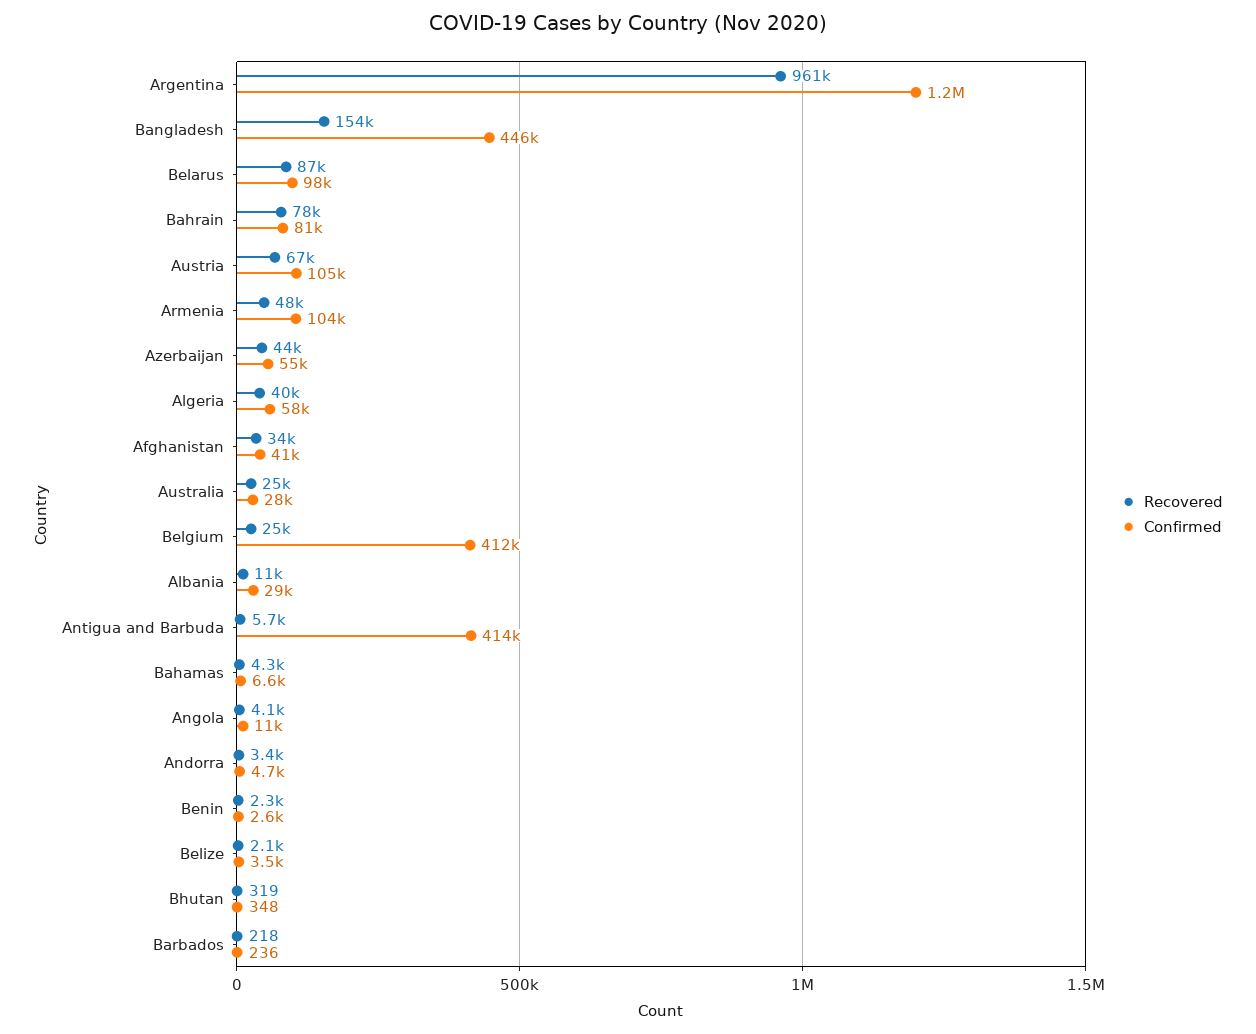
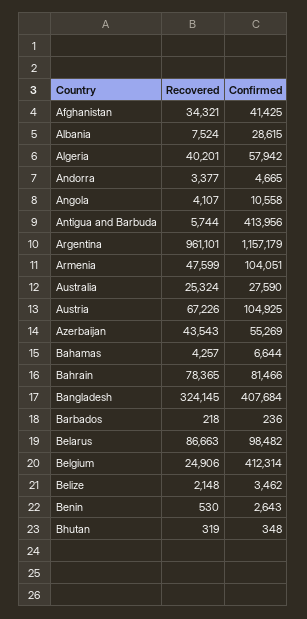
  {
    "Recovered": {
      "Argentina": 961101,
-     "Bangladesh": 154000,
+     "Bangladesh": 324145,
      "Belarus": 86663,
      "Bahrain": 78365,
      "Austria": 67226,
      "Armenia": 47599,
      "Azerbaijan": 43543,
      "Algeria": 40201,
      "Afghanistan": 34321,
      "Australia": 25324,
      "Belgium": 24906,
-     "Albania": 11000,
+     "Albania": 7524,
      "Antigua and Barbuda": 5744,
      "Bahamas": 4257,
      "Angola": 4107,
      "Andorra": 3377,
-     "Benin": 2300,
+     "Benin": 530,
      "Belize": 2148,
      "Bhutan": 319,
      "Barbados": 218
    },
    "Confirmed": {
      "Argentina": 1157179,
-     "Bangladesh": 446000,
+     "Bangladesh": 407684,
      "Belarus": 98482,
      "Bahrain": 81466,
      "Austria": 104925,
      "Armenia": 104051,
      "Azerbaijan": 55269,
      "Algeria": 57942,
      "Afghanistan": 41425,
      "Australia": 27590,
      "Belgium": 412314,
      "Albania": 28615,
      "Antigua and Barbuda": 413956,
      "Bahamas": 6644,
      "Angola": 10558,
      "Andorra": 4665,
      "Benin": 2643,
      "Belize": 3462,
      "Bhutan": 348,
      "Barbados": 236
    }
  }

